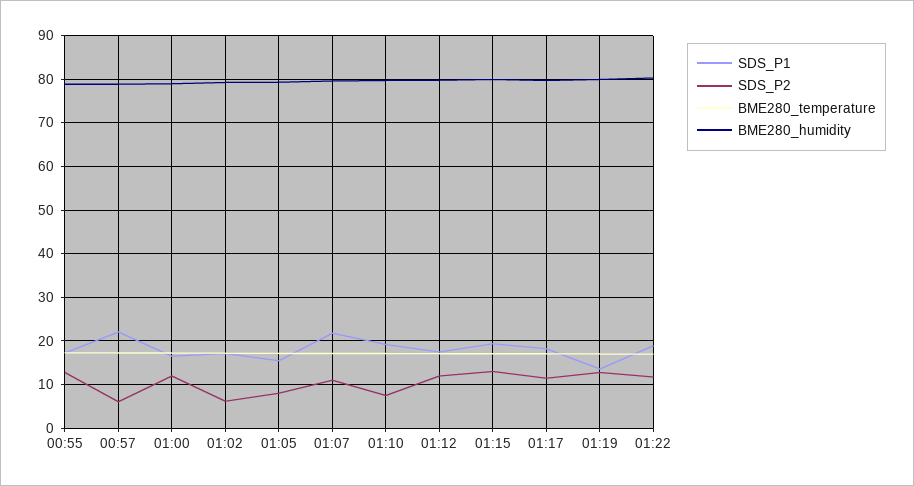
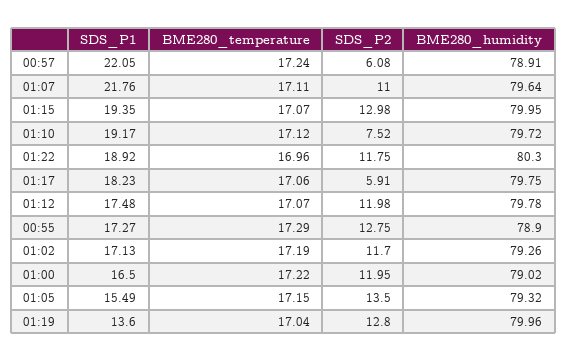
  {
    "SDS_P1": {
      "00:55": 17.27,
      "00:57": 22.05,
      "01:00": 16.5,
      "01:02": 17.13,
      "01:05": 15.49,
      "01:07": 21.76,
      "01:10": 19.17,
      "01:12": 17.48,
      "01:15": 19.35,
      "01:17": 18.23,
      "01:19": 13.6,
      "01:22": 18.92
    },
    "SDS_P2": {
      "00:55": 12.75,
      "00:57": 6.08,
      "01:00": 11.95,
-     "01:02": 6,
+     "01:02": 11.7,
-     "01:05": 8,
+     "01:05": 13.5,
      "01:07": 11,
      "01:10": 7.52,
      "01:12": 11.98,
      "01:15": 12.98,
-     "01:17": 12,
+     "01:17": 5.91,
      "01:19": 12.8,
      "01:22": 11.75
    },
    "BME280_temperature": {
      "00:55": 17.29,
      "00:57": 17.24,
      "01:00": 17.22,
      "01:02": 17.19,
      "01:05": 17.15,
      "01:07": 17.11,
      "01:10": 17.12,
      "01:12": 17.07,
      "01:15": 17.07,
      "01:17": 17.06,
      "01:19": 17.04,
      "01:22": 16.96
    },
    "BME280_humidity": {
      "00:55": 78.9,
      "00:57": 78.91,
      "01:00": 79.02,
      "01:02": 79.26,
      "01:05": 79.32,
      "01:07": 79.64,
      "01:10": 79.72,
      "01:12": 79.78,
      "01:15": 79.95,
      "01:17": 79.75,
      "01:19": 79.96,
      "01:22": 80.3
    }
  }

